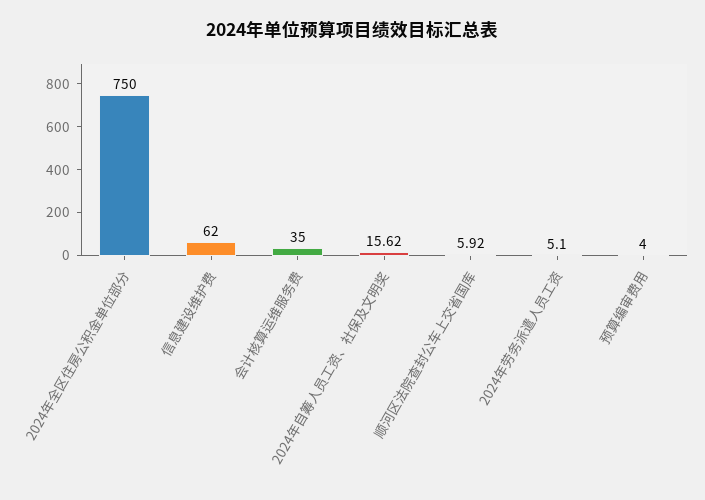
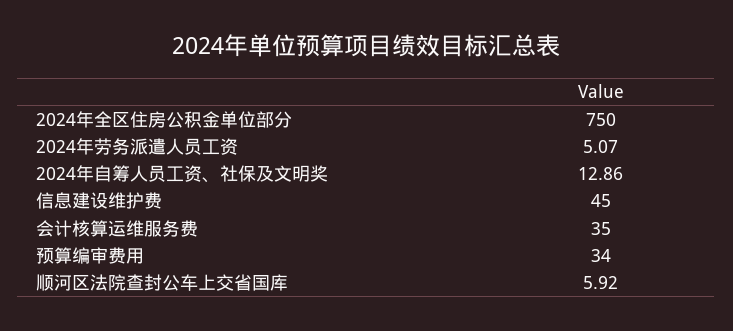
  {
    "2024年全区住房公积金单位部分": 750,
-   "信息建设维护费": 62,
+   "信息建设维护费": 45,
    "会计核算运维服务费": 35,
-   "2024年自筹人员工资、社保及文明奖": 15.62,
+   "2024年自筹人员工资、社保及文明奖": 12.86,
    "顺河区法院查封公车上交省国库": 5.92,
-   "2024年劳务派遣人员工资": 5.1,
+   "2024年劳务派遣人员工资": 5.07,
-   "预算编审费用": 4
+   "预算编审费用": 34
  }

